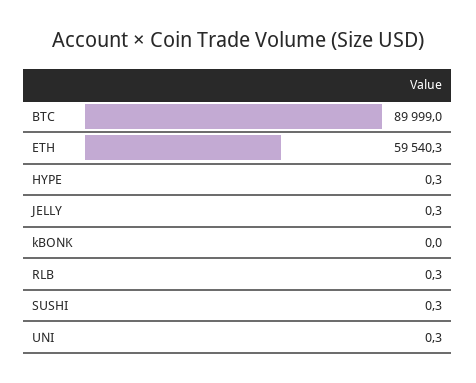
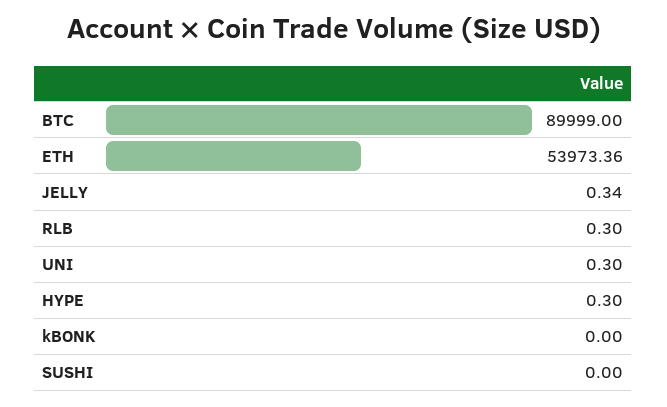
  {
    "BTC": 89999,
-   "ETH": 59540.3,
+   "ETH": 53973.36,
    "HYPE": 0.3,
    "JELLY": 0.34,
    "kBONK": 0,
    "RLB": 0.3,
-   "SUSHI": 0.3,
+   "SUSHI": 0,
    "UNI": 0.3
  }

